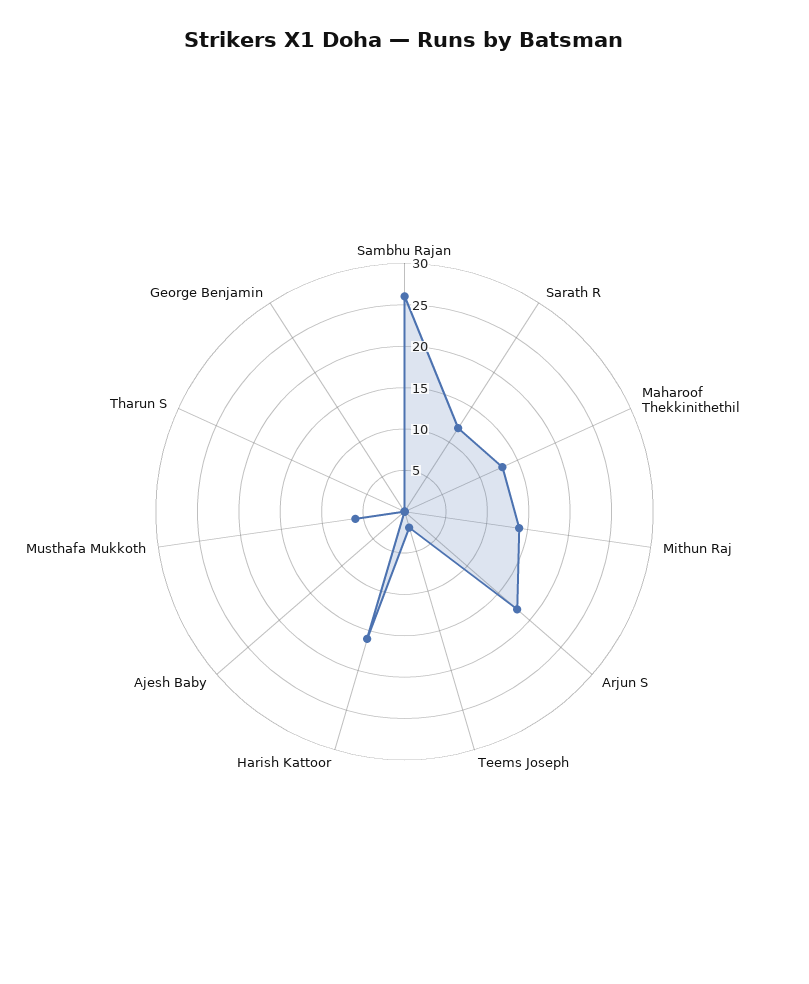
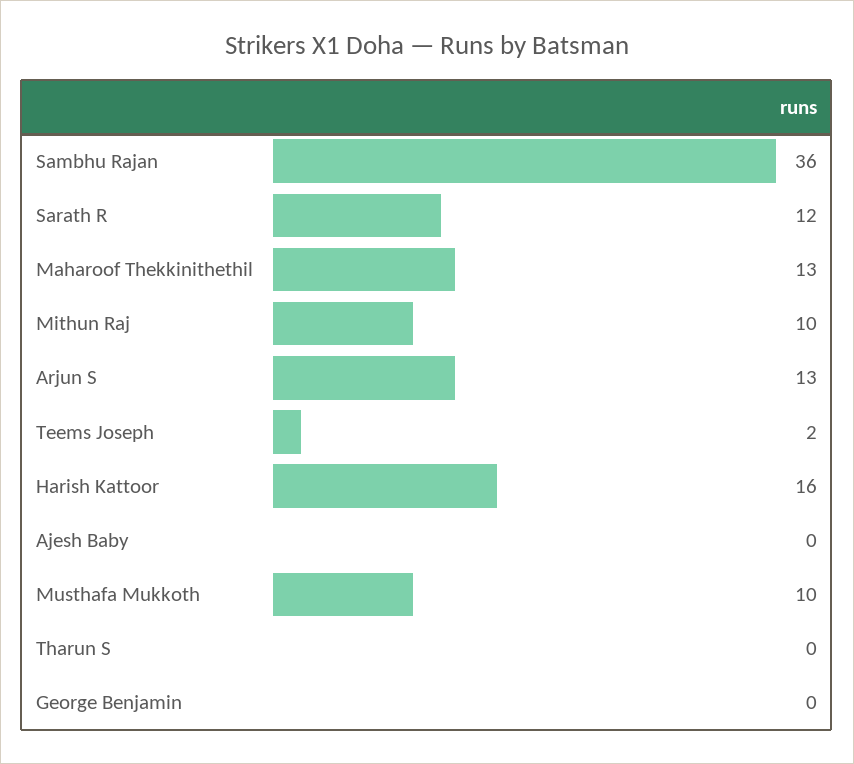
  {
-   "Sambhu Rajan": 26,
+   "Sambhu Rajan": 36,
    "Sarath R": 12,
    "Maharoof Thekkinithethil": 13,
-   "Mithun Raj": 14,
+   "Mithun Raj": 10,
-   "Arjun S": 18,
+   "Arjun S": 13,
    "Teems Joseph": 2,
    "Harish Kattoor": 16,
    "Ajesh Baby": 0,
-   "Musthafa Mukkoth": 6,
+   "Musthafa Mukkoth": 10,
    "Tharun S": 0,
    "George Benjamin": 0
  }

